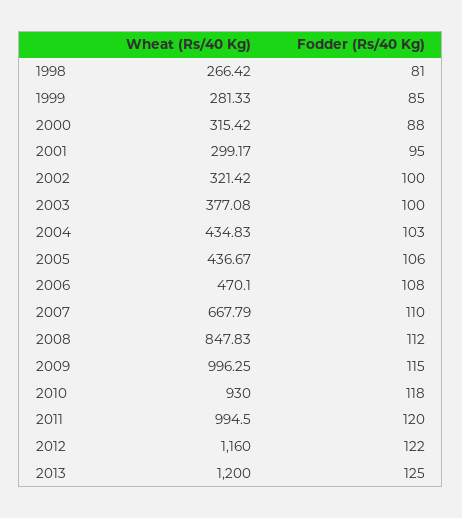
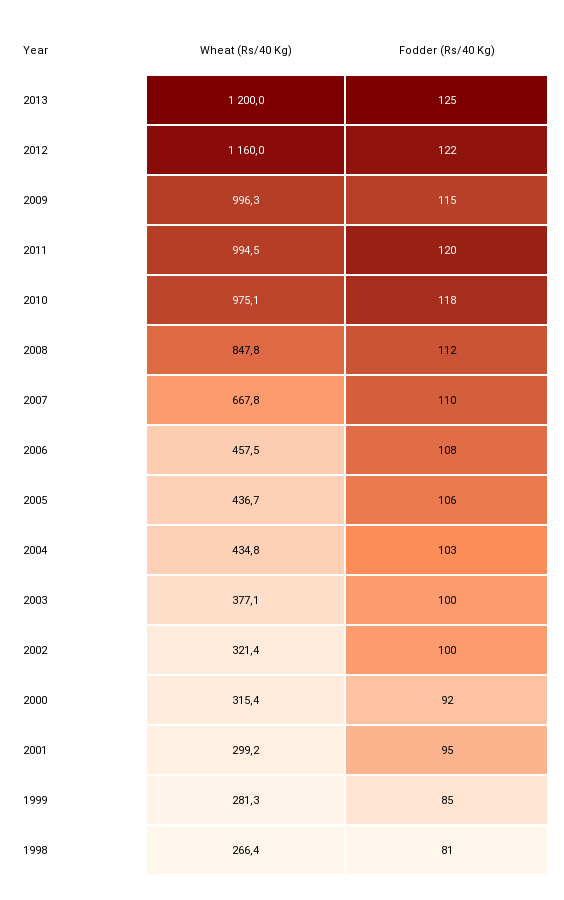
  {
    "Wheat (Rs/40 Kg)": {
      "1998": 266.42,
      "1999": 281.33,
      "2000": 315.42,
      "2001": 299.17,
      "2002": 321.42,
      "2003": 377.08,
      "2004": 434.83,
      "2005": 436.67,
-     "2006": 470.1,
+     "2006": 457.5,
      "2007": 667.79,
      "2008": 847.83,
      "2009": 996.25,
-     "2010": 930,
+     "2010": 975.1,
      "2011": 994.5,
      "2012": 1160,
      "2013": 1200
    },
    "Fodder (Rs/40 Kg)": {
      "1998": 81,
      "1999": 85,
-     "2000": 88,
+     "2000": 92,
      "2001": 95,
      "2002": 100,
      "2003": 100,
      "2004": 103,
      "2005": 106,
      "2006": 108,
      "2007": 110,
      "2008": 112,
      "2009": 115,
      "2010": 118,
      "2011": 120,
      "2012": 122,
      "2013": 125
    }
  }

